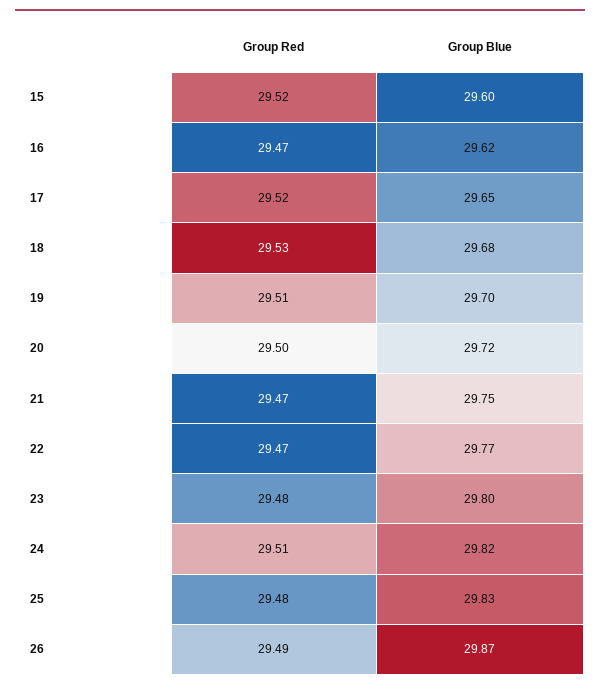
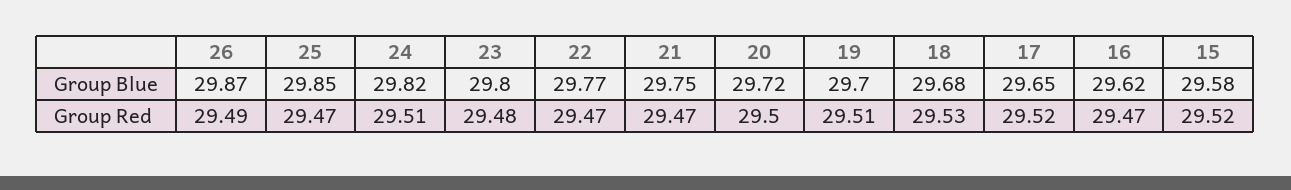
  {
    "Group Red": {
      "15": 29.52,
      "16": 29.47,
      "17": 29.52,
      "18": 29.53,
      "19": 29.51,
      "20": 29.5,
      "21": 29.47,
      "22": 29.47,
      "23": 29.48,
      "24": 29.51,
-     "25": 29.48,
+     "25": 29.47,
      "26": 29.49
    },
    "Group Blue": {
-     "15": 29.6,
+     "15": 29.58,
      "16": 29.62,
      "17": 29.65,
      "18": 29.68,
      "19": 29.7,
      "20": 29.72,
      "21": 29.75,
      "22": 29.77,
      "23": 29.8,
      "24": 29.82,
-     "25": 29.83,
+     "25": 29.85,
      "26": 29.87
    }
  }

